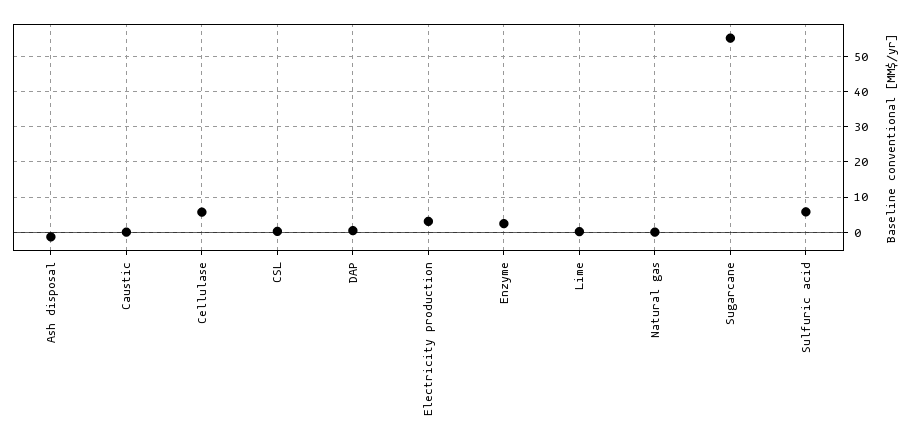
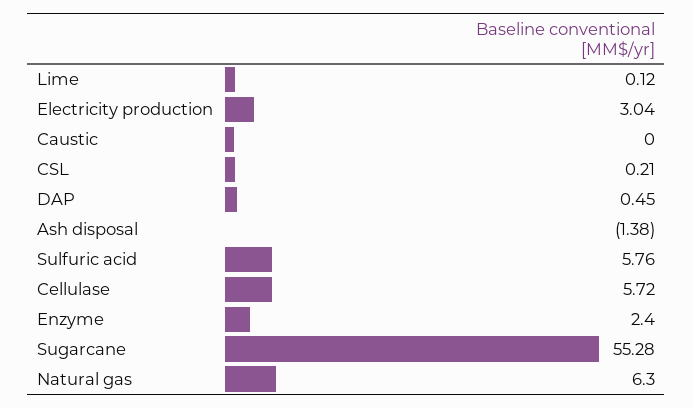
  {
    "Ash disposal": -1.38,
    "Caustic": 0,
    "Cellulase": 5.72,
    "CSL": 0.21,
    "DAP": 0.45,
    "Electricity production": 3.04,
    "Enzyme": 2.4,
    "Lime": 0.12,
-   "Natural gas": 0,
+   "Natural gas": 6.3,
    "Sugarcane": 55.28,
    "Sulfuric acid": 5.76
  }

